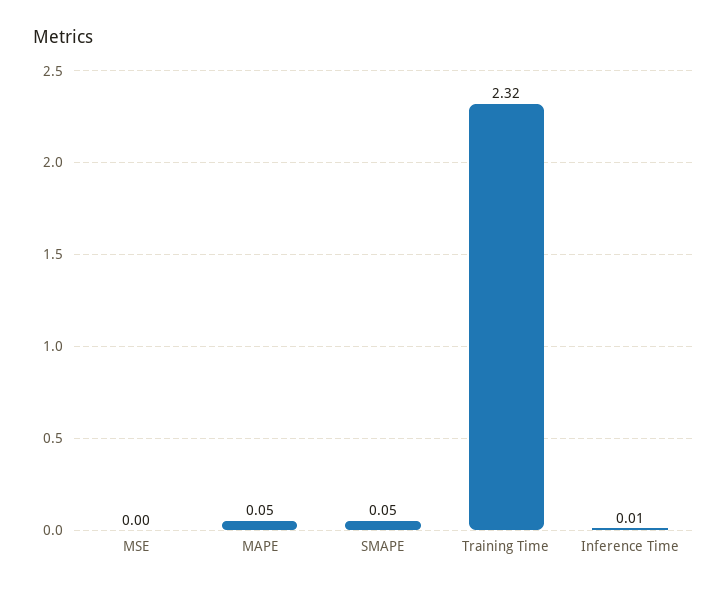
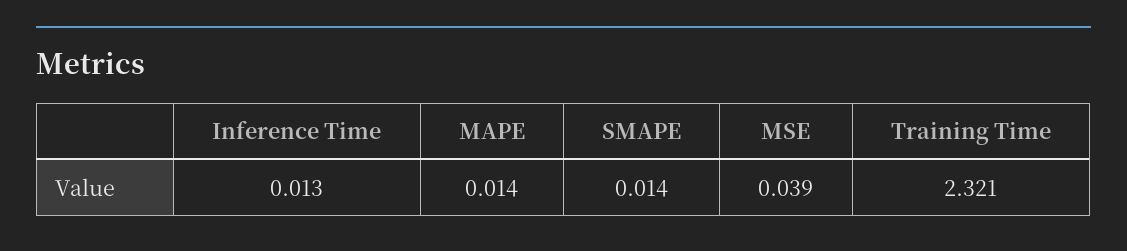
  {
-   "MSE": 0,
+   "MSE": 0.039,
-   "MAPE": 0.05,
+   "MAPE": 0.014,
-   "SMAPE": 0.05,
+   "SMAPE": 0.014,
    "Training Time": 2.321,
    "Inference Time": 0.013
  }

